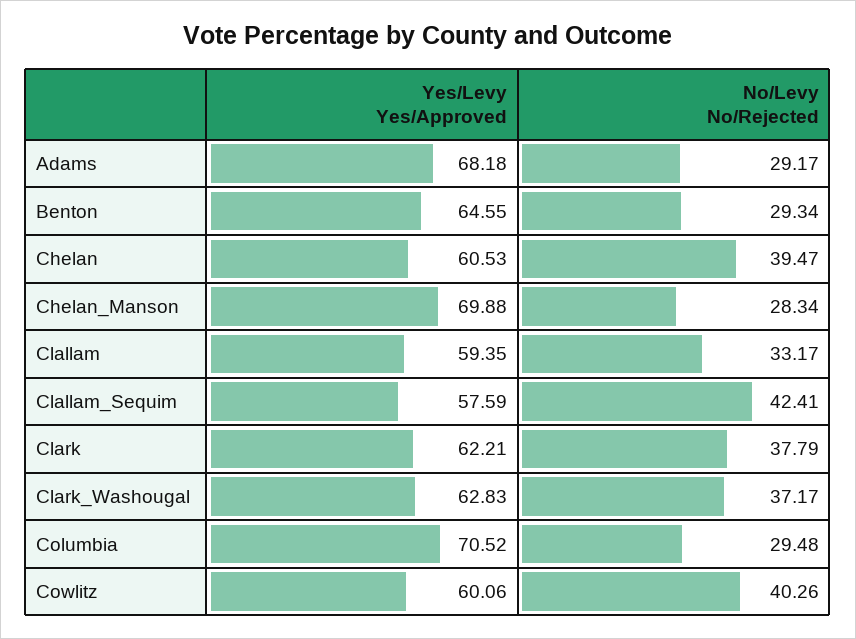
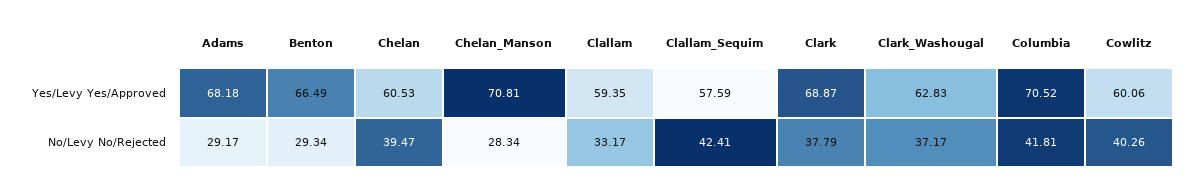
  {
    "Yes/Levy Yes/Approved": {
      "Adams": 68.18,
-     "Benton": 64.55,
+     "Benton": 66.49,
      "Chelan": 60.53,
-     "Chelan_Manson": 69.88,
+     "Chelan_Manson": 70.81,
      "Clallam": 59.35,
      "Clallam_Sequim": 57.59,
-     "Clark": 62.21,
+     "Clark": 68.87,
      "Clark_Washougal": 62.83,
      "Columbia": 70.52,
      "Cowlitz": 60.06
    },
    "No/Levy No/Rejected": {
      "Adams": 29.17,
      "Benton": 29.34,
      "Chelan": 39.47,
      "Chelan_Manson": 28.34,
      "Clallam": 33.17,
      "Clallam_Sequim": 42.41,
      "Clark": 37.79,
      "Clark_Washougal": 37.17,
-     "Columbia": 29.48,
+     "Columbia": 41.81,
      "Cowlitz": 40.26
    }
  }

